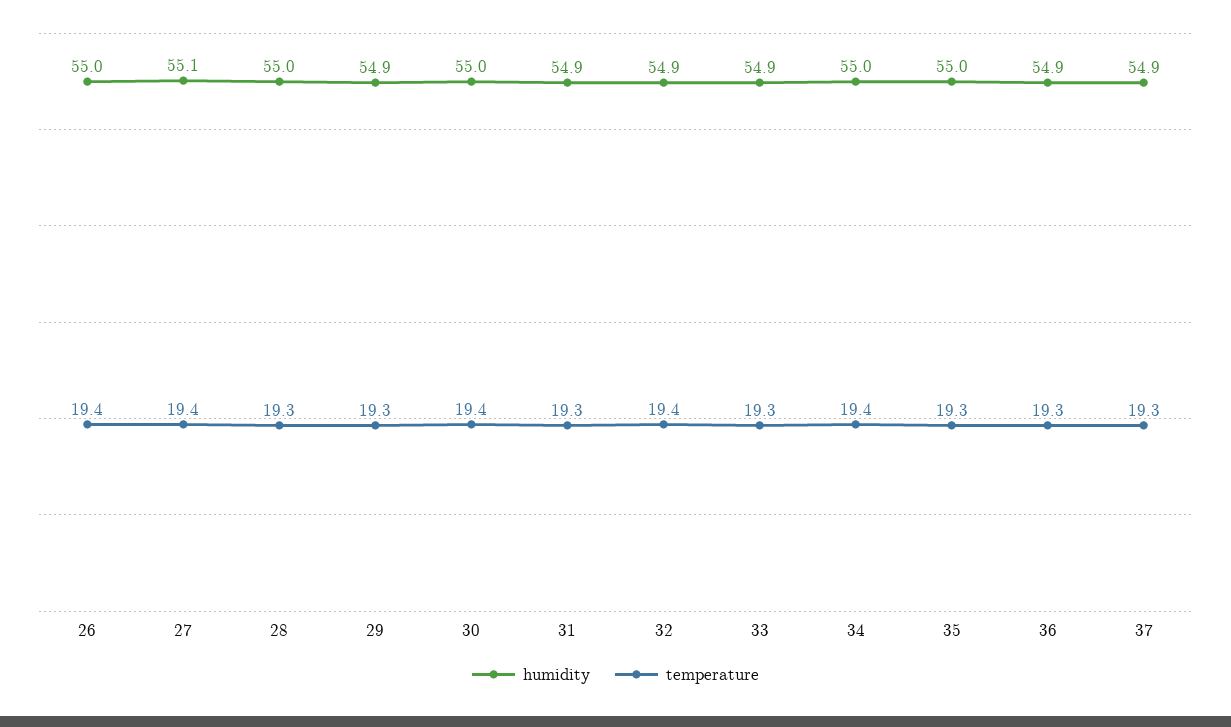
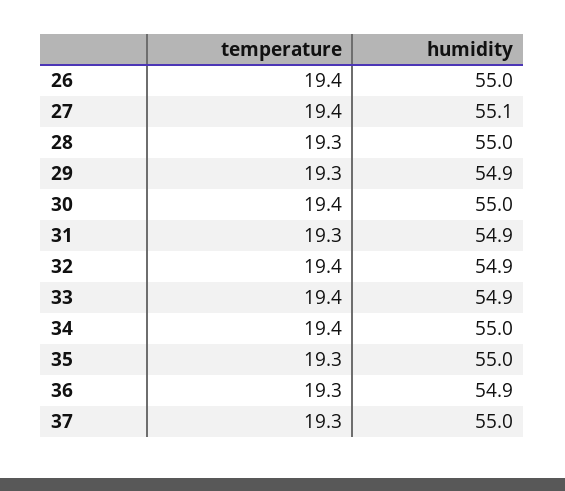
  {
    "humidity": {
      "26": 55,
      "27": 55.1,
      "28": 55,
      "29": 54.9,
      "30": 55,
      "31": 54.9,
      "32": 54.9,
      "33": 54.9,
      "34": 55,
      "35": 55,
      "36": 54.9,
-     "37": 54.9
+     "37": 55
    },
    "temperature": {
      "26": 19.4,
      "27": 19.4,
      "28": 19.3,
      "29": 19.3,
      "30": 19.4,
      "31": 19.3,
      "32": 19.4,
-     "33": 19.3,
+     "33": 19.4,
      "34": 19.4,
      "35": 19.3,
      "36": 19.3,
      "37": 19.3
    }
  }

